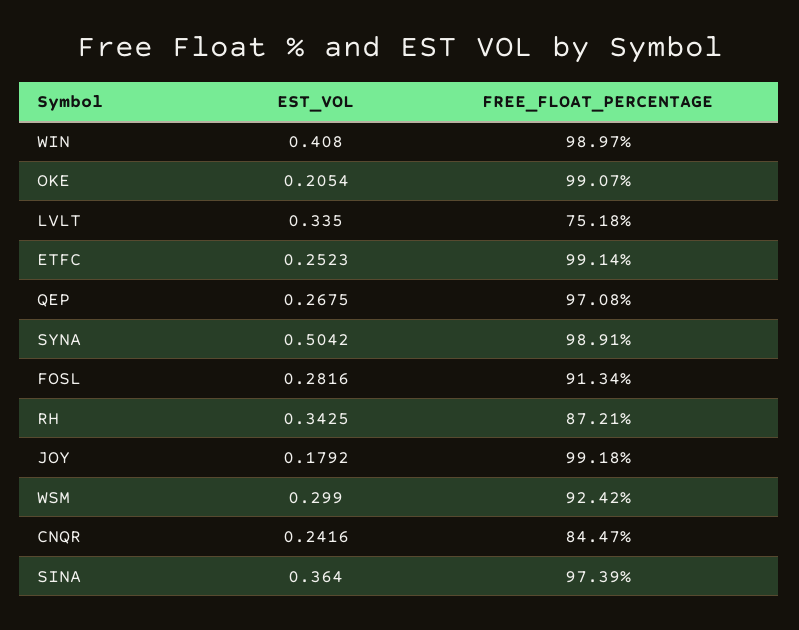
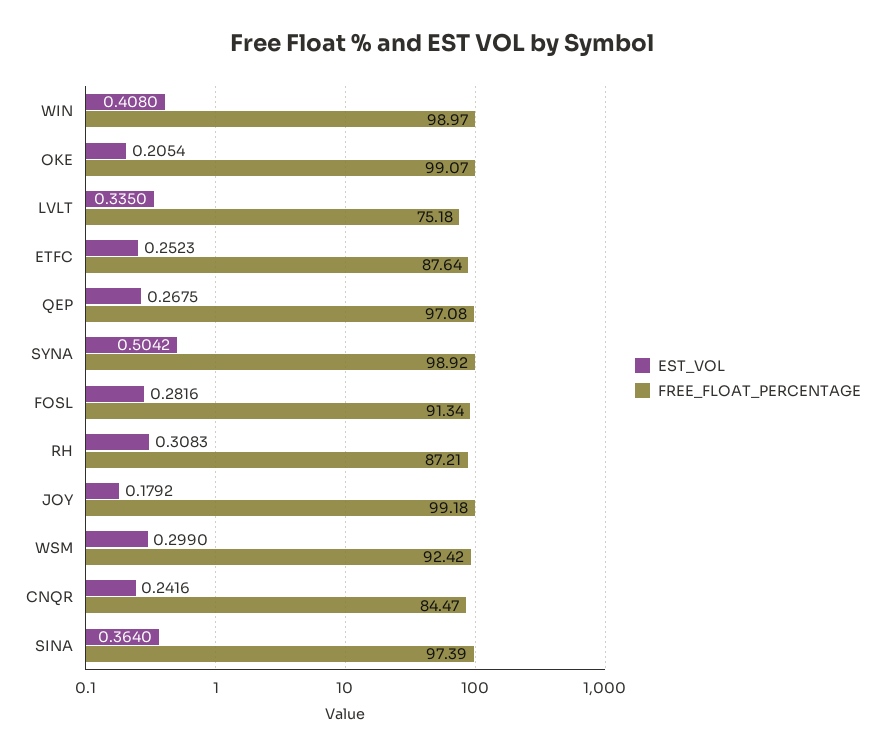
  {
    "EST_VOL": {
      "WIN": 0.408,
      "OKE": 0.2054,
      "LVLT": 0.335,
      "ETFC": 0.2523,
      "QEP": 0.2675,
      "SYNA": 0.5042,
      "FOSL": 0.2816,
-     "RH": 0.3425,
+     "RH": 0.3083,
      "JOY": 0.1792,
      "WSM": 0.299,
      "CNQR": 0.2416,
      "SINA": 0.364
    },
    "FREE_FLOAT_PERCENTAGE": {
      "WIN": 98.97,
      "OKE": 99.07,
      "LVLT": 75.18,
-     "ETFC": 99.14,
+     "ETFC": 87.64,
      "QEP": 97.08,
-     "SYNA": 98.91,
+     "SYNA": 98.92,
      "FOSL": 91.34,
      "RH": 87.21,
      "JOY": 99.18,
      "WSM": 92.42,
      "CNQR": 84.47,
      "SINA": 97.39
    }
  }

